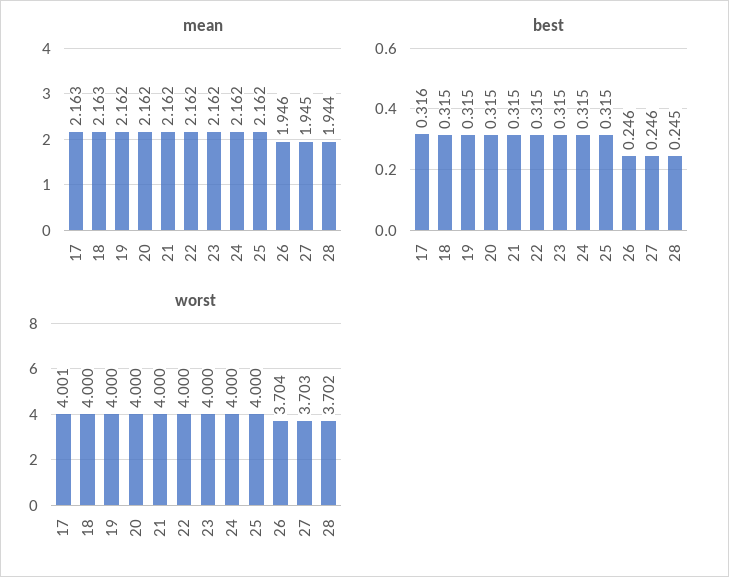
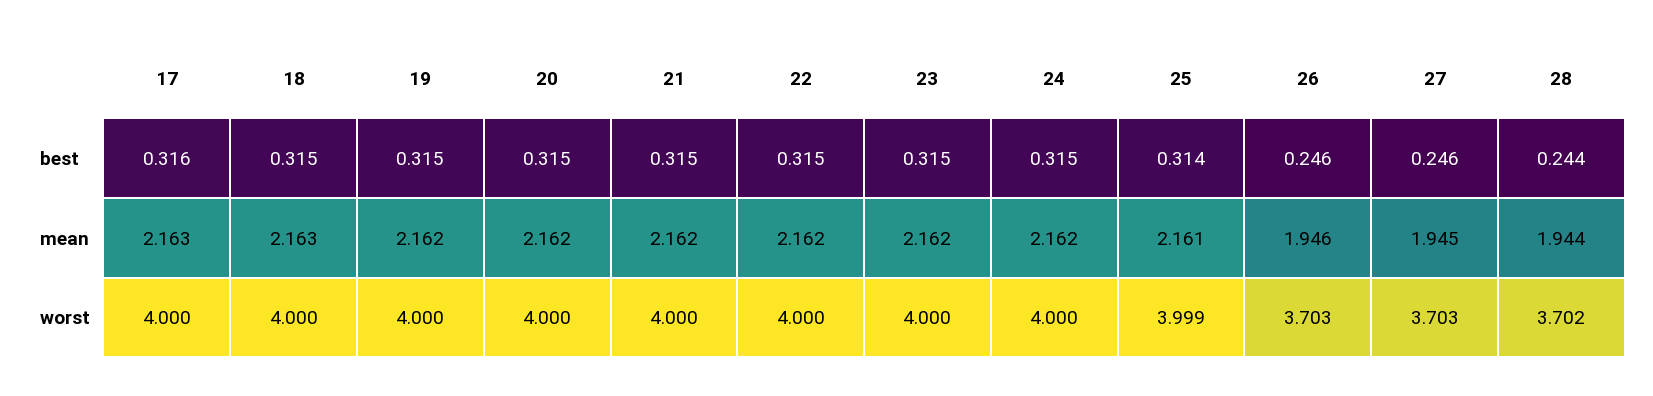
  {
    "mean": {
      "17": 2.163,
      "18": 2.163,
      "19": 2.162,
      "20": 2.162,
      "21": 2.162,
      "22": 2.162,
      "23": 2.162,
      "24": 2.162,
-     "25": 2.162,
+     "25": 2.161,
      "26": 1.946,
      "27": 1.945,
      "28": 1.944
    },
    "best": {
      "17": 0.316,
      "18": 0.315,
      "19": 0.315,
      "20": 0.315,
      "21": 0.315,
      "22": 0.315,
      "23": 0.315,
      "24": 0.315,
-     "25": 0.315,
+     "25": 0.314,
      "26": 0.246,
      "27": 0.246,
-     "28": 0.245
+     "28": 0.244
    },
    "worst": {
-     "17": 4.001,
+     "17": 4,
      "18": 4,
      "19": 4,
      "20": 4,
      "21": 4,
      "22": 4,
      "23": 4,
      "24": 4,
-     "25": 4,
+     "25": 3.999,
-     "26": 3.704,
+     "26": 3.703,
      "27": 3.703,
      "28": 3.702
    }
  }

